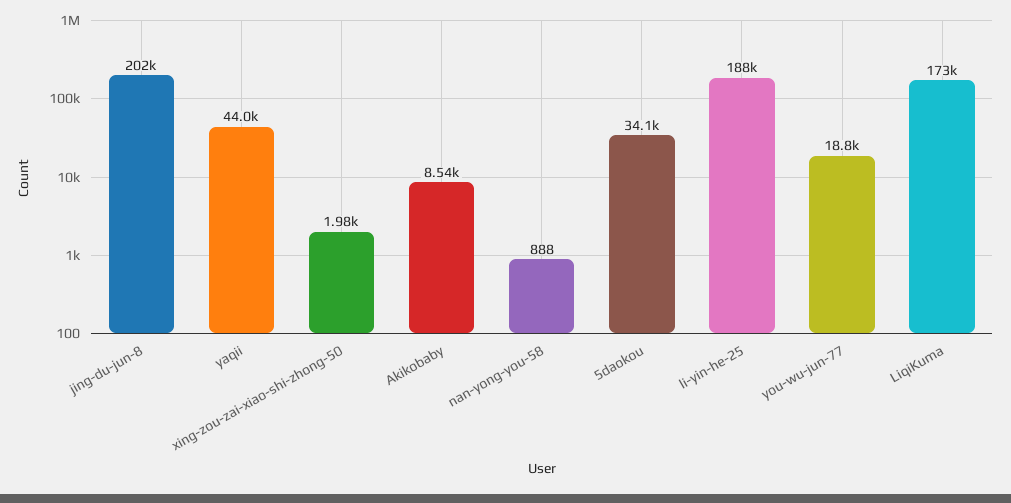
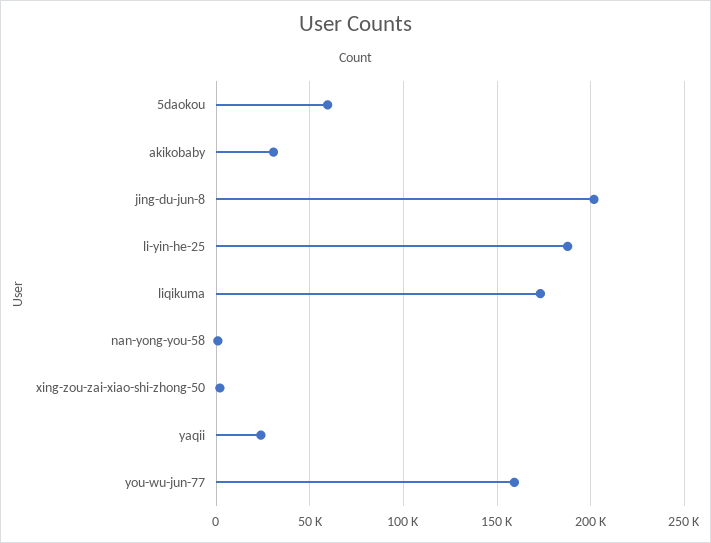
  {
    "jing-du-jun-8": 202000,
-   "yaqii": 44000,
+   "yaqii": 25000,
    "xing-zou-zai-xiao-shi-zhong-50": 1980,
-   "Akikobaby": 8540,
+   "Akikobaby": 30000,
    "nan-yong-you-58": 888,
-   "5daokou": 34100,
+   "5daokou": 60000,
    "li-yin-he-25": 188000,
-   "you-wu-jun-77": 18800,
+   "you-wu-jun-77": 160000,
    "LiqiKuma": 173000
  }

